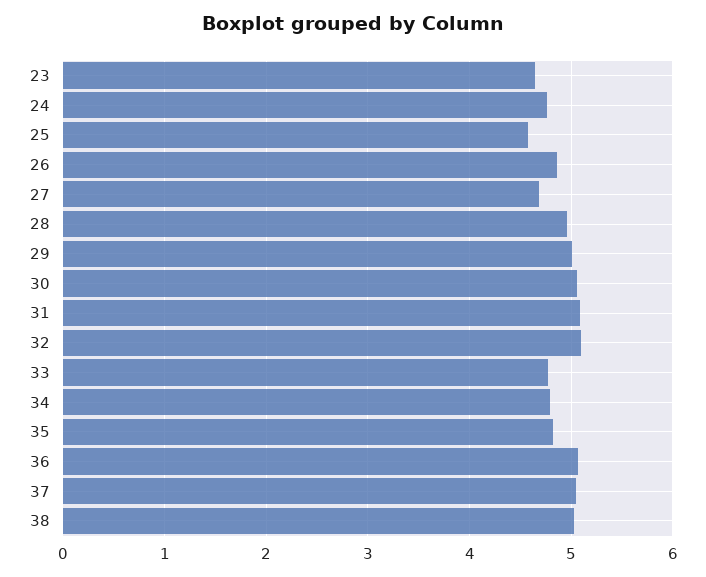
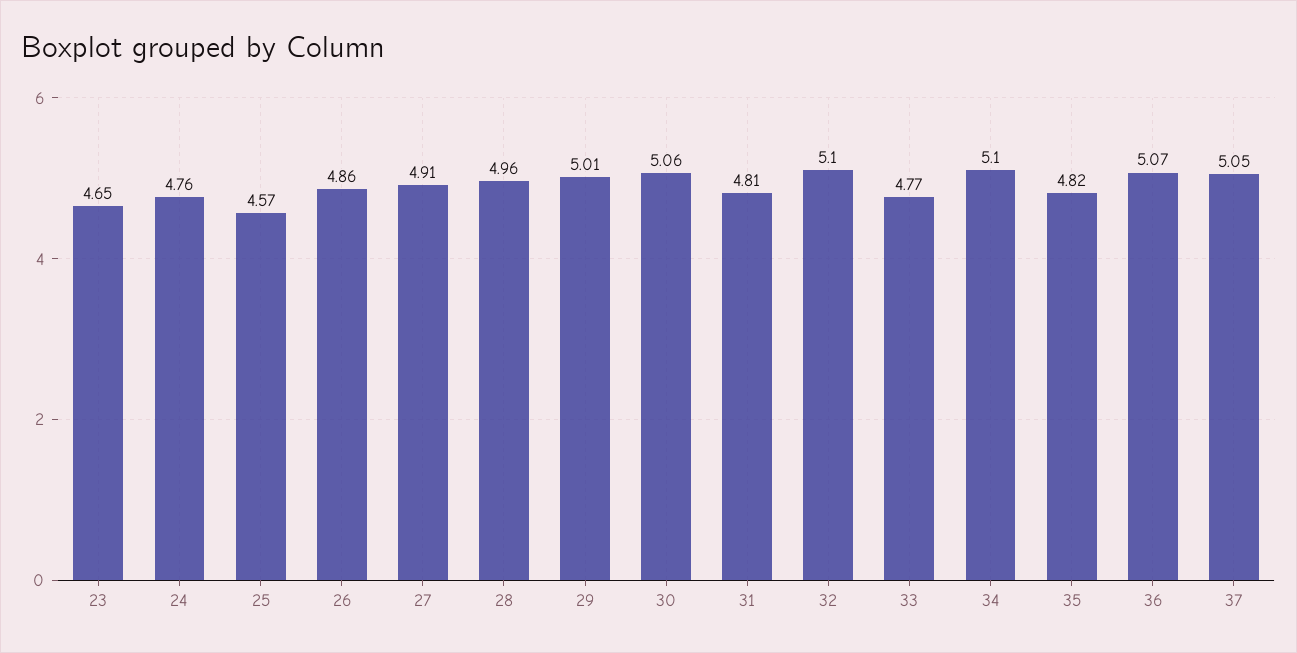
  {
    "23": 4.65,
    "24": 4.76,
    "25": 4.57,
    "26": 4.86,
-   "27": 4.7,
+   "27": 4.91,
    "28": 4.96,
    "29": 5.01,
    "30": 5.06,
-   "31": 5.1,
+   "31": 4.81,
    "32": 5.1,
    "33": 4.77,
-   "34": 4.8,
+   "34": 5.1,
    "35": 4.82,
    "36": 5.07,
-   "37": 5.05,
+   "37": 5.05
-   "38": 5
  }

